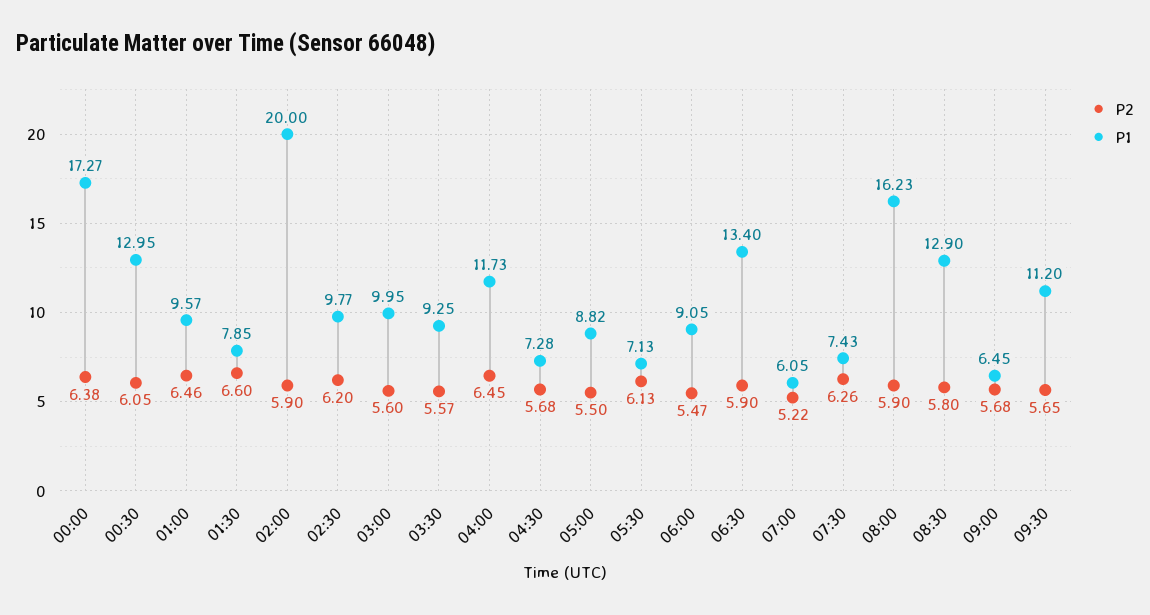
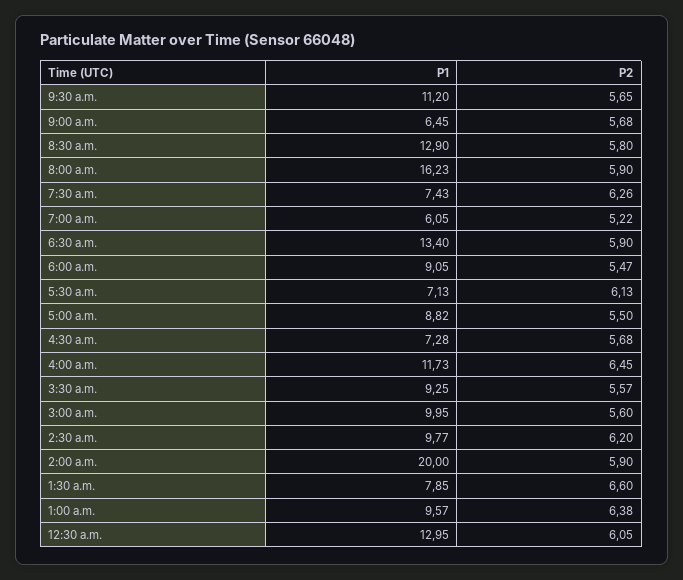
  {
    "P2": {
-     "00:00": 6.38,
      "00:30": 6.05,
-     "01:00": 6.46,
+     "01:00": 6.38,
      "01:30": 6.6,
      "02:00": 5.9,
      "02:30": 6.2,
      "03:00": 5.6,
      "03:30": 5.57,
      "04:00": 6.45,
      "04:30": 5.68,
      "05:00": 5.5,
      "05:30": 6.13,
      "06:00": 5.47,
      "06:30": 5.9,
      "07:00": 5.22,
      "07:30": 6.26,
      "08:00": 5.9,
      "08:30": 5.8,
      "09:00": 5.68,
      "09:30": 5.65
    },
    "P1": {
-     "00:00": 17.27,
      "00:30": 12.95,
      "01:00": 9.57,
      "01:30": 7.85,
      "02:00": 20,
      "02:30": 9.77,
      "03:00": 9.95,
      "03:30": 9.25,
      "04:00": 11.73,
      "04:30": 7.28,
      "05:00": 8.82,
      "05:30": 7.13,
      "06:00": 9.05,
      "06:30": 13.4,
      "07:00": 6.05,
      "07:30": 7.43,
      "08:00": 16.23,
      "08:30": 12.9,
      "09:00": 6.45,
      "09:30": 11.2
    }
  }

